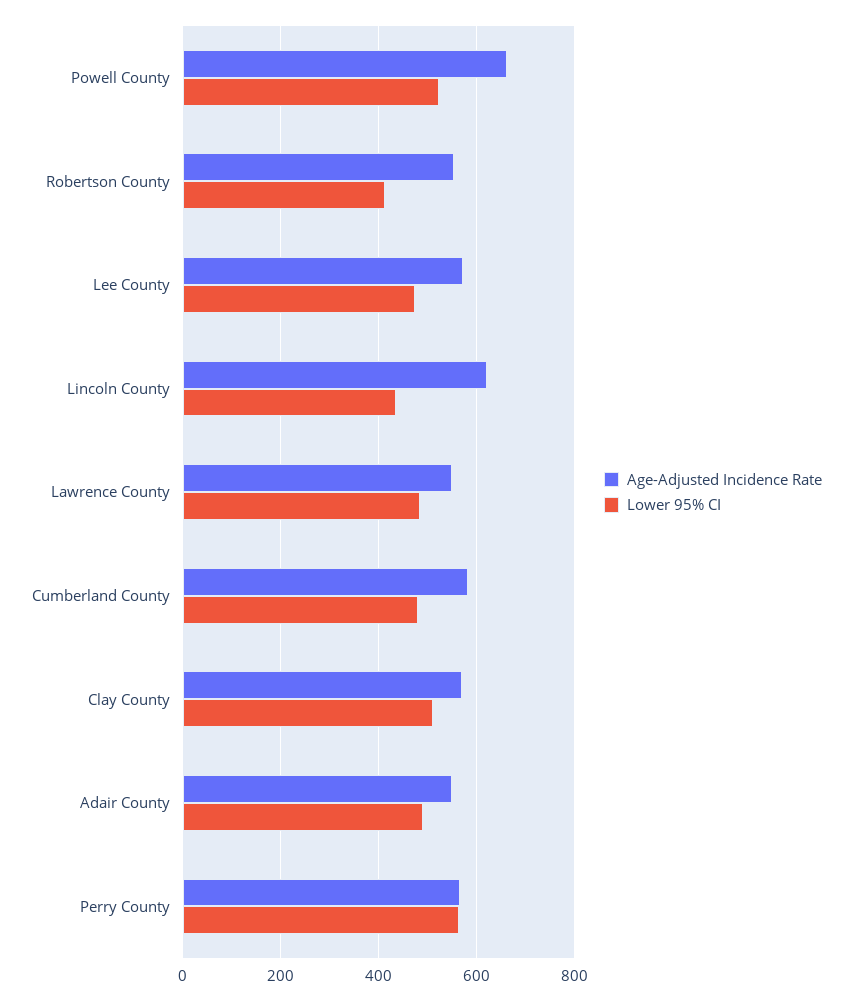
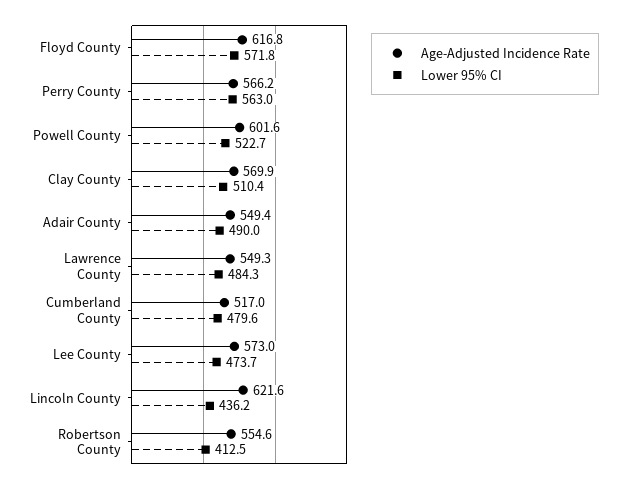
  {
    "Age-Adjusted Incidence Rate": {
-     "Powell County": 660,
+     "Powell County": 601.6,
      "Robertson County": 554.6,
      "Lee County": 573,
      "Lincoln County": 621.6,
      "Lawrence County": 549.3,
-     "Cumberland County": 580,
+     "Cumberland County": 517,
      "Clay County": 569.9,
      "Adair County": 549.4,
-     "Perry County": 566.2
+     "Perry County": 566.2,
+     "Floyd County": 616.8
    },
    "Lower 95% CI": {
      "Powell County": 522.7,
      "Robertson County": 412.5,
      "Lee County": 473.7,
      "Lincoln County": 436.2,
      "Lawrence County": 484.3,
      "Cumberland County": 479.6,
      "Clay County": 510.4,
      "Adair County": 490,
-     "Perry County": 563
+     "Perry County": 563,
+     "Floyd County": 571.8
    }
  }

